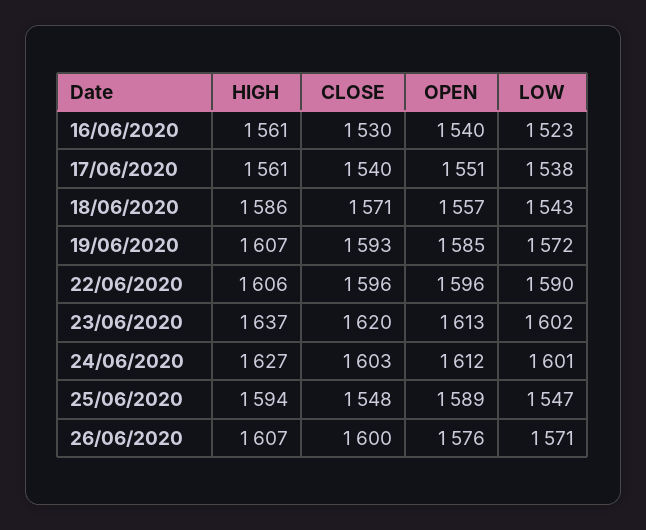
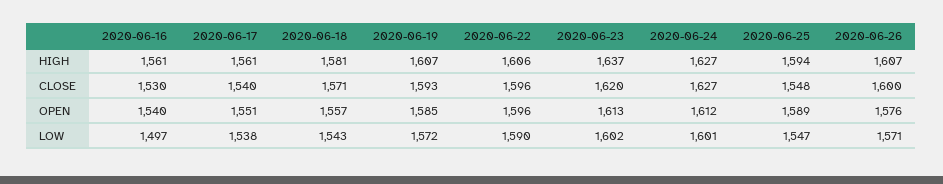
  {
    "HIGH": {
      "16/06/2020": 1561,
      "17/06/2020": 1561,
-     "18/06/2020": 1586,
+     "18/06/2020": 1581,
      "19/06/2020": 1607,
      "22/06/2020": 1606,
      "23/06/2020": 1637,
      "24/06/2020": 1627,
      "25/06/2020": 1594,
      "26/06/2020": 1607
    },
    "CLOSE": {
      "16/06/2020": 1530,
      "17/06/2020": 1540,
      "18/06/2020": 1571,
      "19/06/2020": 1593,
      "22/06/2020": 1596,
      "23/06/2020": 1620,
-     "24/06/2020": 1603,
+     "24/06/2020": 1627,
      "25/06/2020": 1548,
      "26/06/2020": 1600
    },
    "OPEN": {
      "16/06/2020": 1540,
      "17/06/2020": 1551,
      "18/06/2020": 1557,
      "19/06/2020": 1585,
      "22/06/2020": 1596,
      "23/06/2020": 1613,
      "24/06/2020": 1612,
      "25/06/2020": 1589,
      "26/06/2020": 1576
    },
    "LOW": {
-     "16/06/2020": 1523,
+     "16/06/2020": 1497,
      "17/06/2020": 1538,
      "18/06/2020": 1543,
      "19/06/2020": 1572,
      "22/06/2020": 1590,
      "23/06/2020": 1602,
      "24/06/2020": 1601,
      "25/06/2020": 1547,
      "26/06/2020": 1571
    }
  }

